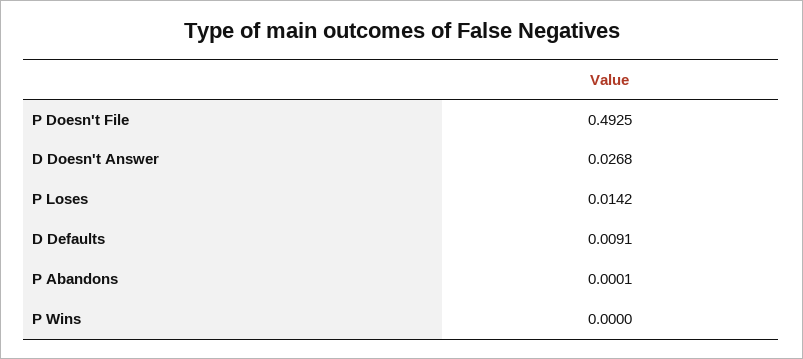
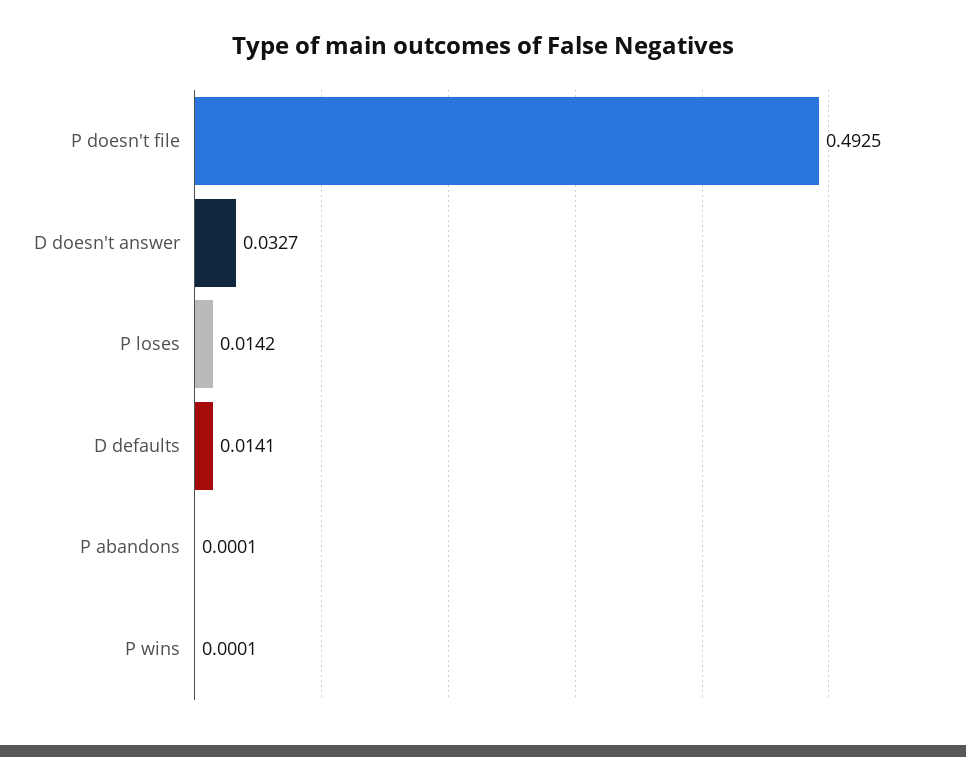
  {
    "P Doesn't File": 0.4925,
-   "D Doesn't Answer": 0.0268,
+   "D Doesn't Answer": 0.0327,
    "P Loses": 0.0142,
-   "D Defaults": 0.0091,
+   "D Defaults": 0.0141,
    "P Abandons": 0.0001,
-   "P Wins": 0
+   "P Wins": 0.0001
  }

